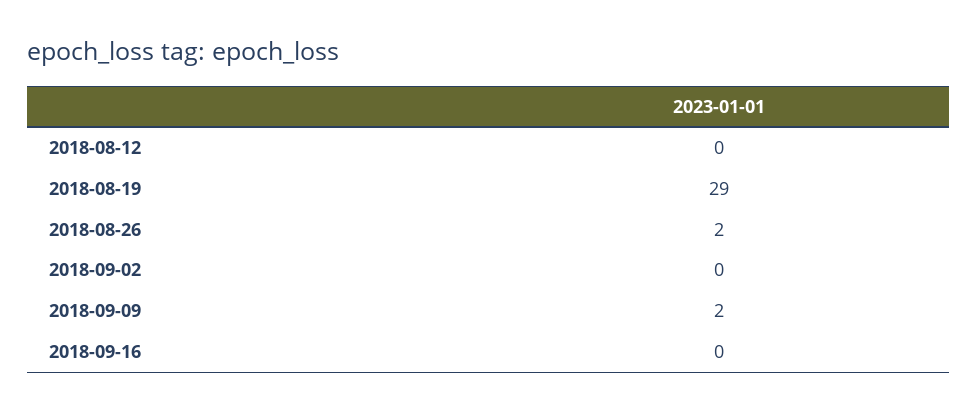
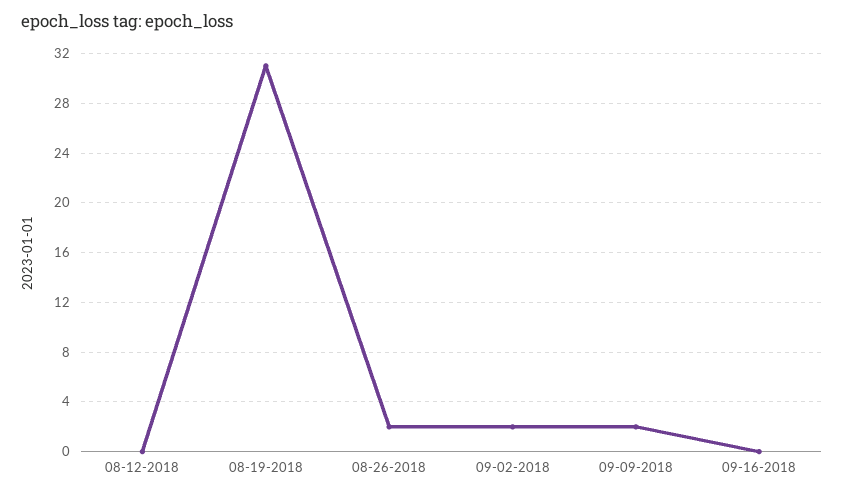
  {
    "2018-08-12": 0,
-   "2018-08-19": 29,
+   "2018-08-19": 31,
    "2018-08-26": 2,
-   "2018-09-02": 0,
+   "2018-09-02": 2,
    "2018-09-09": 2,
    "2018-09-16": 0
  }

